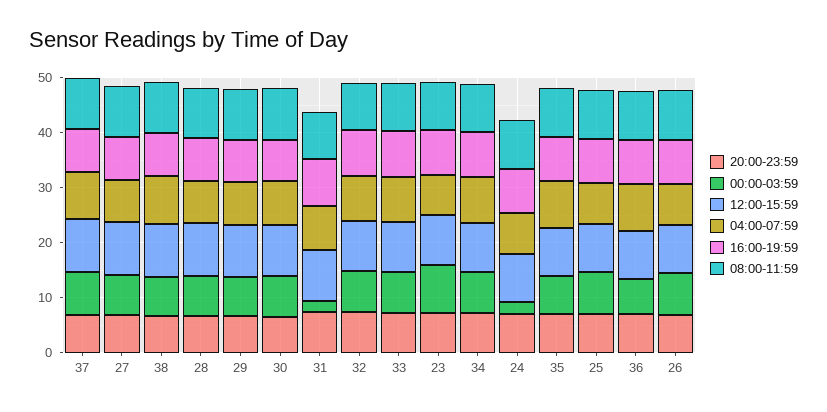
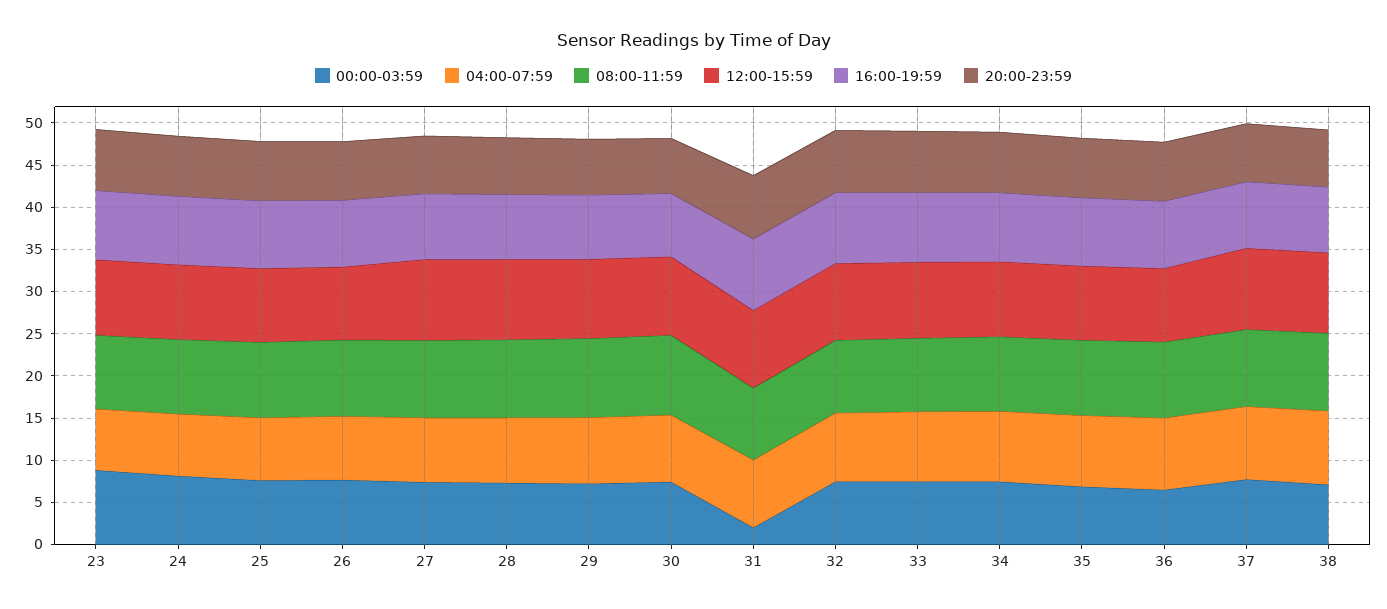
  {
    "20:00-23:59": {
      "37": 7,
      "27": 7,
      "38": 7,
      "28": 7,
      "29": 7,
      "30": 7,
      "31": 7,
      "32": 7,
      "33": 7,
      "23": 7,
      "34": 7,
      "24": 7,
      "35": 7,
      "25": 7,
      "36": 7,
      "26": 7
    },
    "00:00-03:59": {
      "37": 8,
      "27": 7,
      "38": 7,
      "28": 7,
      "29": 7,
      "30": 7,
      "31": 2,
      "32": 7,
      "33": 8,
      "23": 9,
      "34": 7,
-     "24": 2,
+     "24": 8,
      "35": 7,
      "25": 8,
      "36": 6,
      "26": 8
    },
    "12:00-15:59": {
      "37": 10,
      "27": 10,
      "38": 10,
      "28": 10,
      "29": 9,
      "30": 9,
      "31": 9,
      "32": 9,
      "33": 9,
      "23": 9,
      "34": 9,
      "24": 9,
      "35": 9,
      "25": 9,
      "36": 9,
      "26": 9
    },
    "04:00-07:59": {
      "37": 9,
      "27": 8,
      "38": 9,
      "28": 8,
      "29": 8,
      "30": 8,
      "31": 8,
      "32": 8,
      "33": 8,
      "23": 7,
      "34": 8,
      "24": 7,
      "35": 8,
      "25": 7,
      "36": 9,
      "26": 8
    },
    "16:00-19:59": {
      "37": 8,
      "27": 8,
      "38": 8,
      "28": 8,
      "29": 8,
      "30": 8,
      "31": 8,
      "32": 8,
      "33": 8,
      "23": 8,
      "34": 8,
      "24": 8,
      "35": 8,
      "25": 8,
      "36": 8,
      "26": 8
    },
    "08:00-11:59": {
      "37": 9,
      "27": 9,
      "38": 9,
      "28": 9,
      "29": 9,
      "30": 9,
      "31": 9,
      "32": 9,
      "33": 9,
      "23": 9,
      "34": 9,
      "24": 9,
      "35": 9,
      "25": 9,
      "36": 9,
      "26": 9
    }
  }

